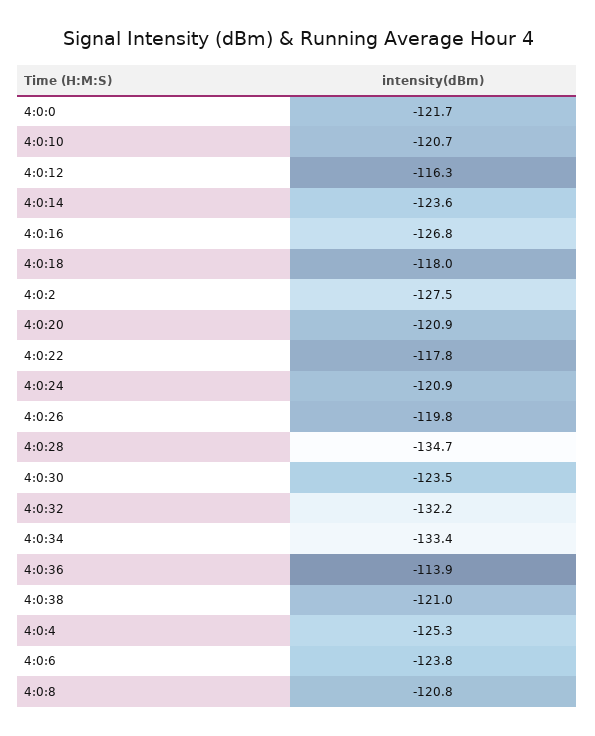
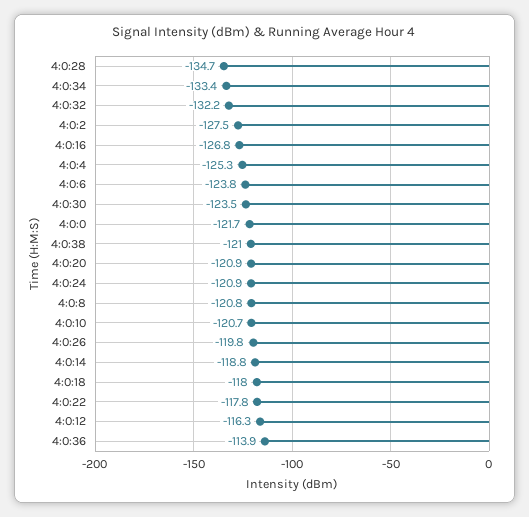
  {
    "4:0:0": -121.7,
    "4:0:10": -120.7,
    "4:0:12": -116.3,
-   "4:0:14": -123.6,
+   "4:0:14": -118.8,
    "4:0:16": -126.8,
    "4:0:18": -118,
    "4:0:2": -127.5,
    "4:0:20": -120.9,
    "4:0:22": -117.8,
    "4:0:24": -120.9,
    "4:0:26": -119.8,
    "4:0:28": -134.7,
    "4:0:30": -123.5,
    "4:0:32": -132.2,
    "4:0:34": -133.4,
    "4:0:36": -113.9,
    "4:0:38": -121,
    "4:0:4": -125.3,
    "4:0:6": -123.8,
    "4:0:8": -120.8
  }

